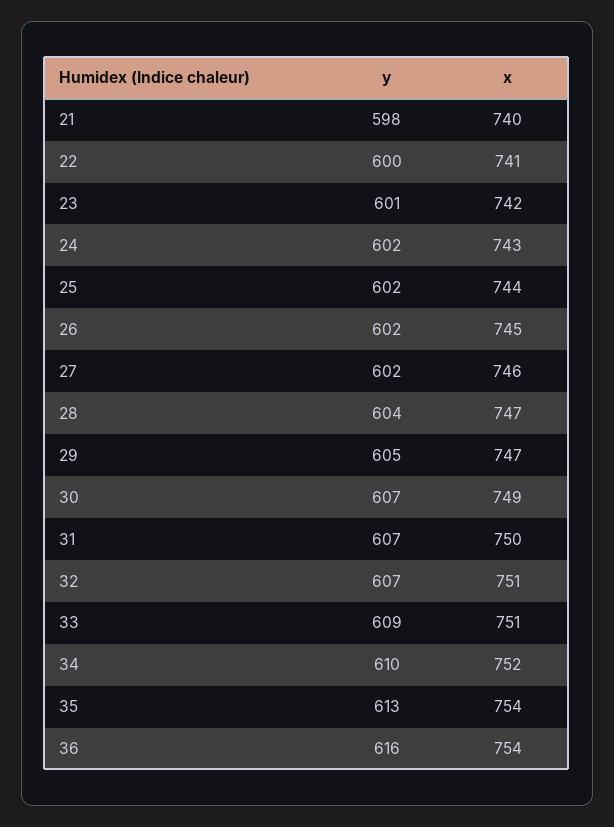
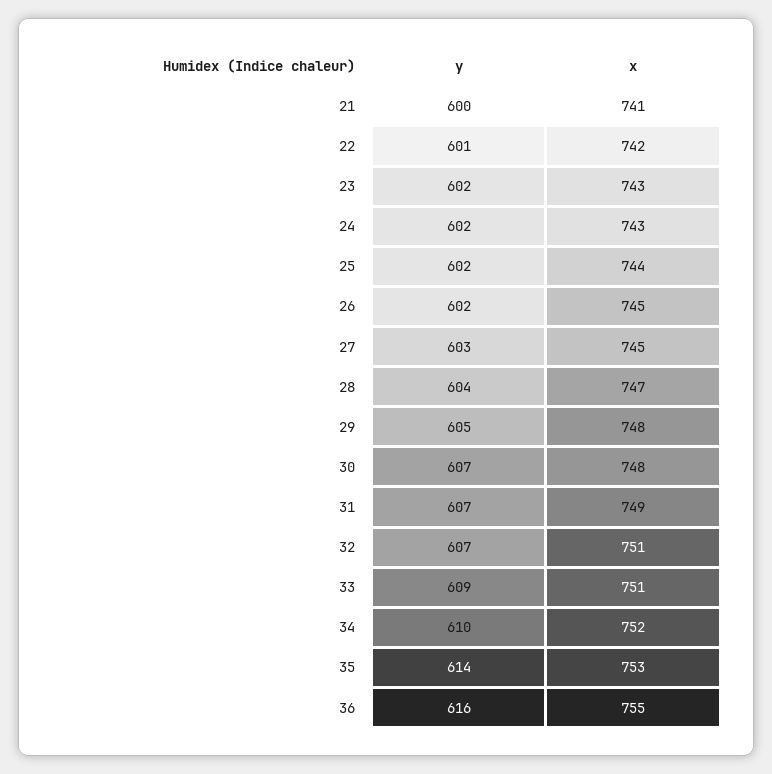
  {
    "y": {
-     "21": 598,
+     "21": 600,
-     "22": 600,
+     "22": 601,
-     "23": 601,
+     "23": 602,
      "24": 602,
      "25": 602,
      "26": 602,
-     "27": 602,
+     "27": 603,
      "28": 604,
      "29": 605,
      "30": 607,
      "31": 607,
      "32": 607,
      "33": 609,
      "34": 610,
-     "35": 613,
+     "35": 614,
      "36": 616
    },
    "x": {
-     "21": 740,
+     "21": 741,
-     "22": 741,
+     "22": 742,
-     "23": 742,
+     "23": 743,
      "24": 743,
      "25": 744,
      "26": 745,
-     "27": 746,
+     "27": 745,
      "28": 747,
-     "29": 747,
+     "29": 748,
-     "30": 749,
+     "30": 748,
-     "31": 750,
+     "31": 749,
      "32": 751,
      "33": 751,
      "34": 752,
-     "35": 754,
+     "35": 753,
-     "36": 754
+     "36": 755
    }
  }

